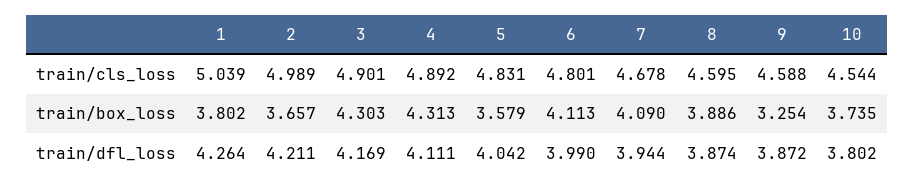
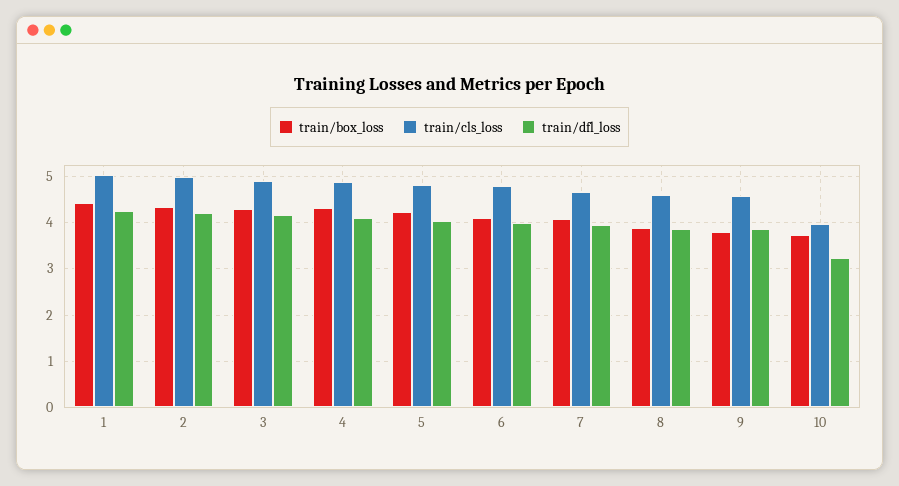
  {
    "train/cls_loss": {
      "1": 5.039,
      "2": 4.989,
      "3": 4.901,
      "4": 4.892,
      "5": 4.831,
      "6": 4.801,
      "7": 4.678,
      "8": 4.595,
      "9": 4.588,
-     "10": 4.544
+     "10": 4
    },
    "train/box_loss": {
-     "1": 3.802,
+     "1": 4.4,
-     "2": 3.657,
+     "2": 4.4,
      "3": 4.303,
      "4": 4.313,
-     "5": 3.579,
+     "5": 4.2,
      "6": 4.113,
      "7": 4.09,
      "8": 3.886,
-     "9": 3.254,
+     "9": 3.8,
      "10": 3.735
    },
    "train/dfl_loss": {
      "1": 4.264,
      "2": 4.211,
      "3": 4.169,
      "4": 4.111,
      "5": 4.042,
      "6": 3.99,
      "7": 3.944,
      "8": 3.874,
      "9": 3.872,
-     "10": 3.802
+     "10": 3.2
    }
  }

